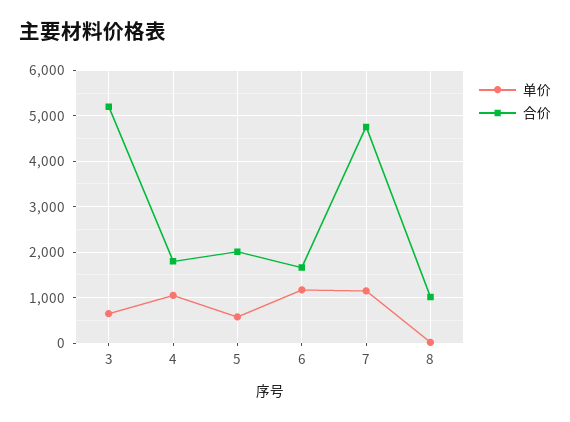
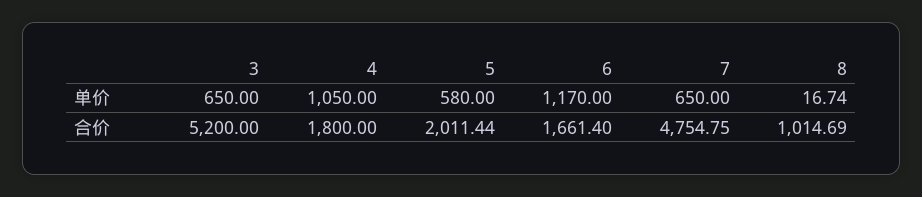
  {
    "单价": {
      "3": 650,
      "4": 1050,
      "5": 580,
      "6": 1170,
-     "7": 1200,
+     "7": 650,
      "8": 16.74
    },
    "合价": {
      "3": 5200,
      "4": 1800,
      "5": 2011.44,
      "6": 1661.4,
      "7": 4754.75,
      "8": 1014.69
    }
  }

